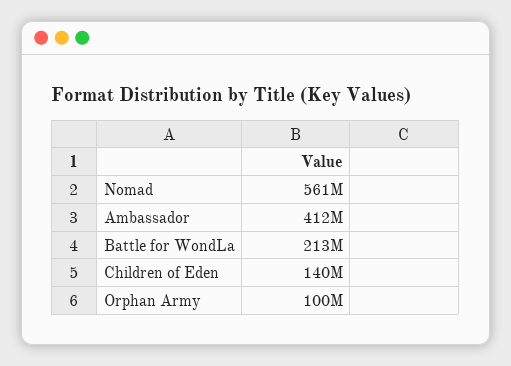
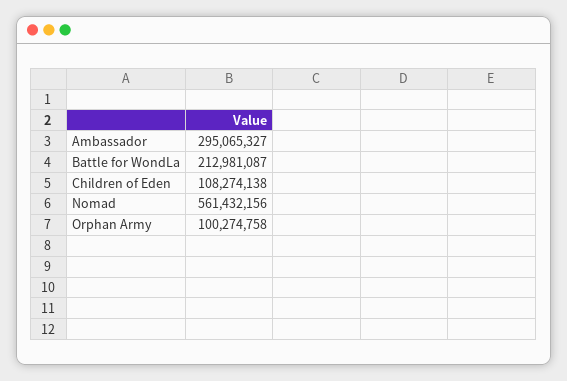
  {
    "Nomad": 561432156,
-   "Ambassador": 412000000,
+   "Ambassador": 295065327,
    "Battle for WondLa": 212981087,
-   "Children of Eden": 140000000,
+   "Children of Eden": 108274138,
    "Orphan Army": 100274758
  }

